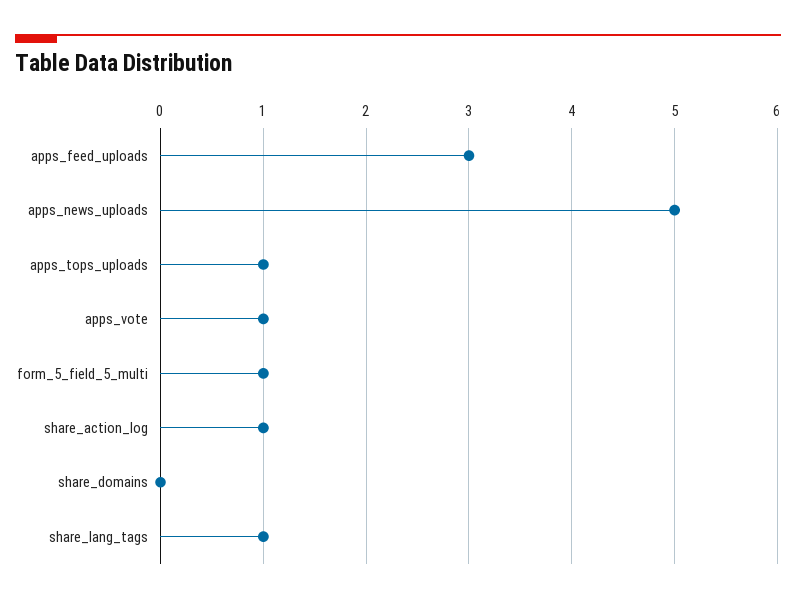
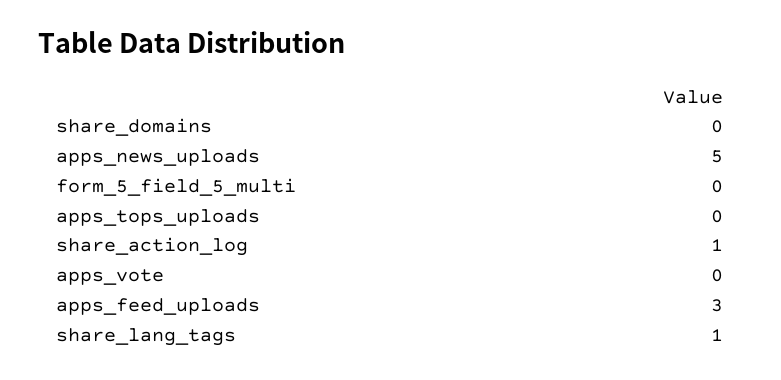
  {
    "apps_feed_uploads": 3,
    "apps_news_uploads": 5,
-   "apps_tops_uploads": 1,
+   "apps_tops_uploads": 0,
-   "apps_vote": 1,
+   "apps_vote": 0,
-   "form_5_field_5_multi": 1,
+   "form_5_field_5_multi": 0,
    "share_action_log": 1,
    "share_domains": 0,
    "share_lang_tags": 1
  }

